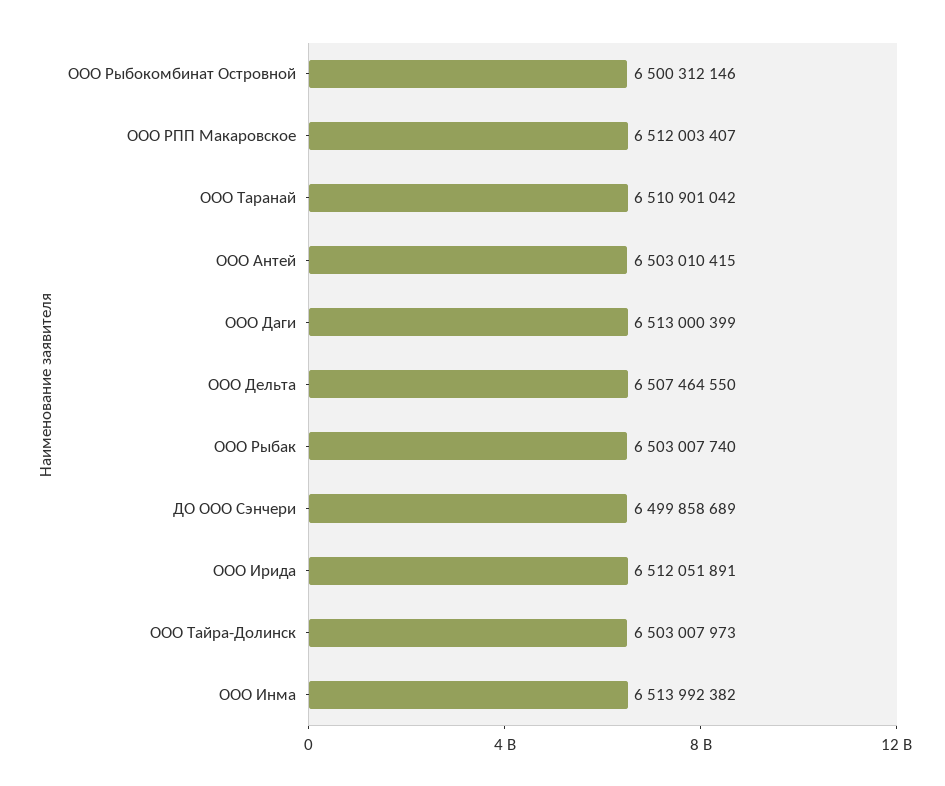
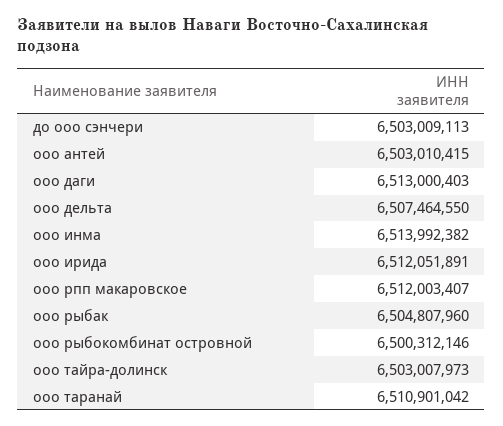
  {
    "ООО Рыбокомбинат Островной": 6500312146,
    "ООО РПП Макаровское": 6512003407,
    "ООО Таранай": 6510901042,
    "ООО Антей": 6503010415,
-   "ООО Даги": 6513000399,
+   "ООО Даги": 6513000403,
    "ООО Дельта": 6507464550,
-   "ООО Рыбак": 6503007740,
+   "ООО Рыбак": 6504807960,
-   "ДО ООО Сэнчери": 6499858689,
+   "ДО ООО Сэнчери": 6503009113,
    "ООО Ирида": 6512051891,
    "ООО Тайра-Долинск": 6503007973,
    "ООО Инма": 6513992382
  }

